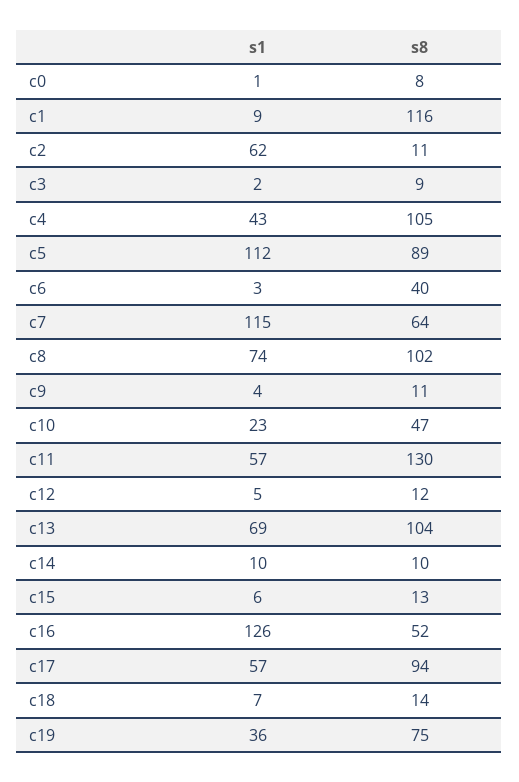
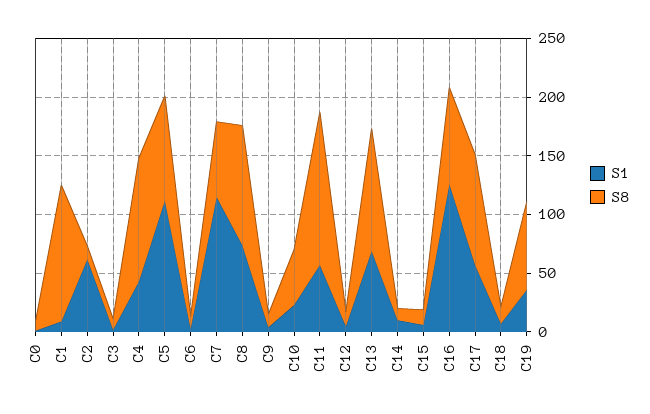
  {
    "s1": {
      "c0": 1,
      "c1": 9,
      "c2": 62,
      "c3": 2,
      "c4": 43,
      "c5": 112,
      "c6": 3,
      "c7": 115,
      "c8": 74,
      "c9": 4,
      "c10": 23,
      "c11": 57,
      "c12": 5,
      "c13": 69,
      "c14": 10,
      "c15": 6,
      "c16": 126,
      "c17": 57,
      "c18": 7,
      "c19": 36
    },
    "s8": {
      "c0": 8,
      "c1": 116,
      "c2": 11,
      "c3": 9,
      "c4": 105,
      "c5": 89,
-     "c6": 40,
+     "c6": 10,
      "c7": 64,
      "c8": 102,
      "c9": 11,
      "c10": 47,
      "c11": 130,
      "c12": 12,
      "c13": 104,
      "c14": 10,
      "c15": 13,
-     "c16": 52,
+     "c16": 80,
      "c17": 94,
      "c18": 14,
      "c19": 75
    }
  }

